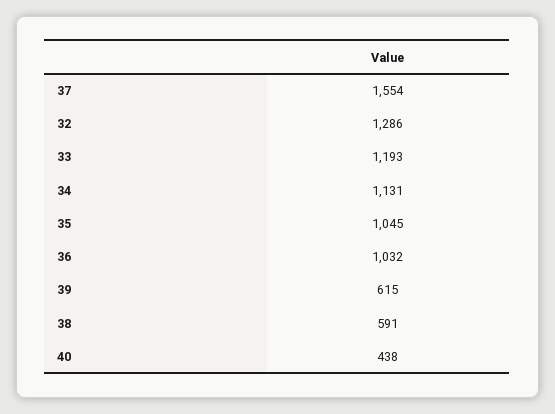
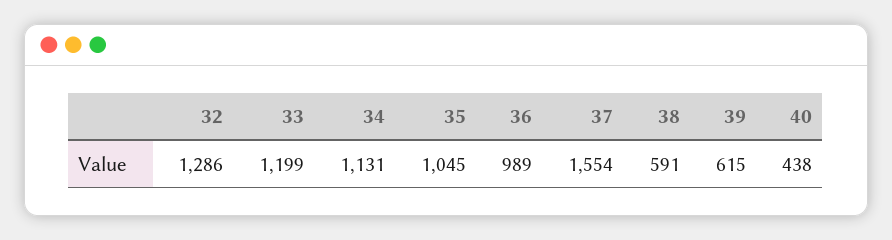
  {
    "37": 1554,
    "32": 1286,
-   "33": 1193,
+   "33": 1199,
    "34": 1131,
    "35": 1045,
-   "36": 1032,
+   "36": 989,
    "39": 615,
    "38": 591,
    "40": 438
  }

